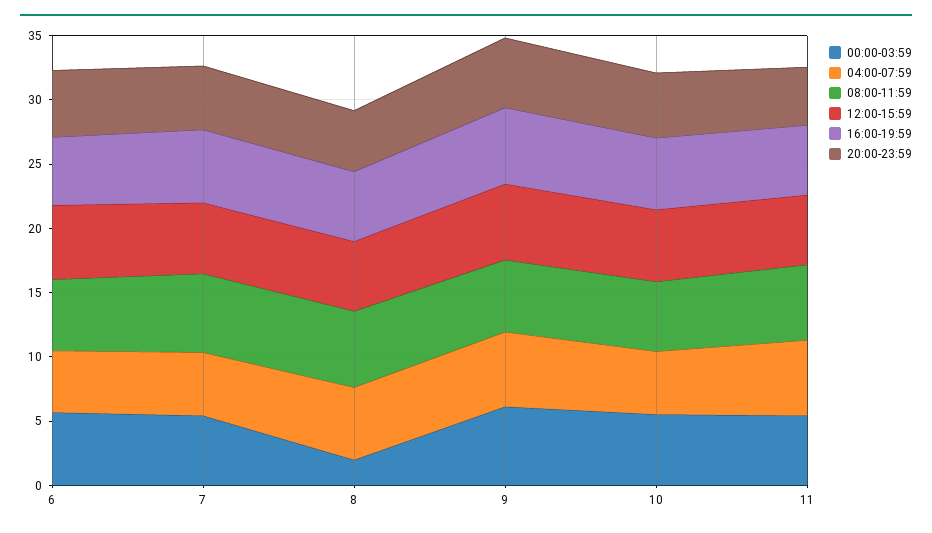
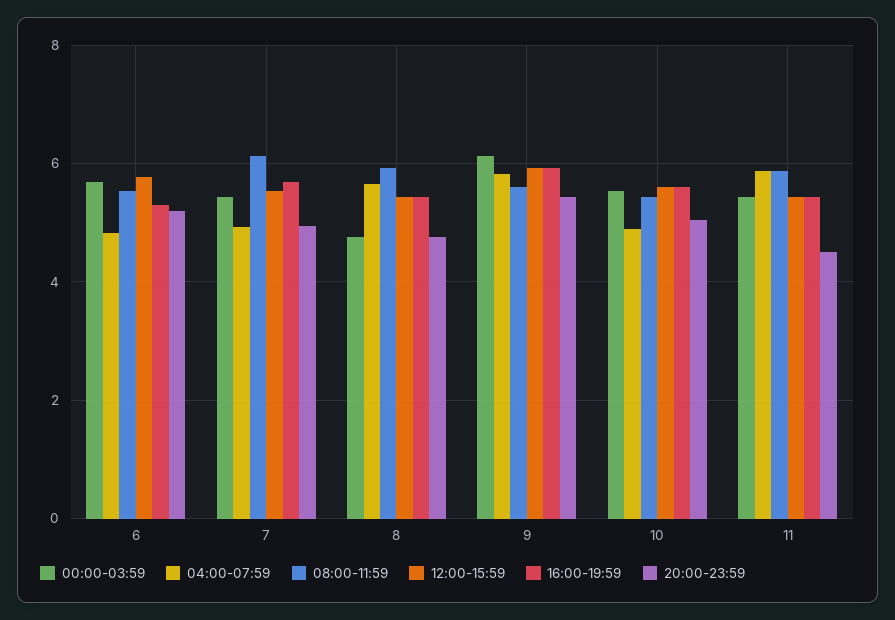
  {
    "00:00-03:59": {
      "6": 5.6,
      "7": 5.4,
-     "8": 2,
+     "8": 4.8,
      "9": 6.2,
      "10": 5.6,
      "11": 5.4
    },
    "04:00-07:59": {
      "6": 4.8,
      "7": 5,
      "8": 5.6,
      "9": 5.8,
      "10": 5,
      "11": 5.8
    },
    "08:00-11:59": {
      "6": 5.6,
      "7": 6.2,
      "8": 6,
      "9": 5.6,
      "10": 5.4,
      "11": 5.8
    },
    "12:00-15:59": {
      "6": 5.8,
      "7": 5.6,
      "8": 5.4,
      "9": 6,
      "10": 5.6,
      "11": 5.4
    },
    "16:00-19:59": {
      "6": 5.4,
      "7": 5.6,
      "8": 5.4,
      "9": 6,
      "10": 5.6,
      "11": 5.4
    },
    "20:00-23:59": {
      "6": 5.2,
      "7": 5,
      "8": 4.8,
      "9": 5.4,
      "10": 5,
      "11": 4.6
    }
  }

